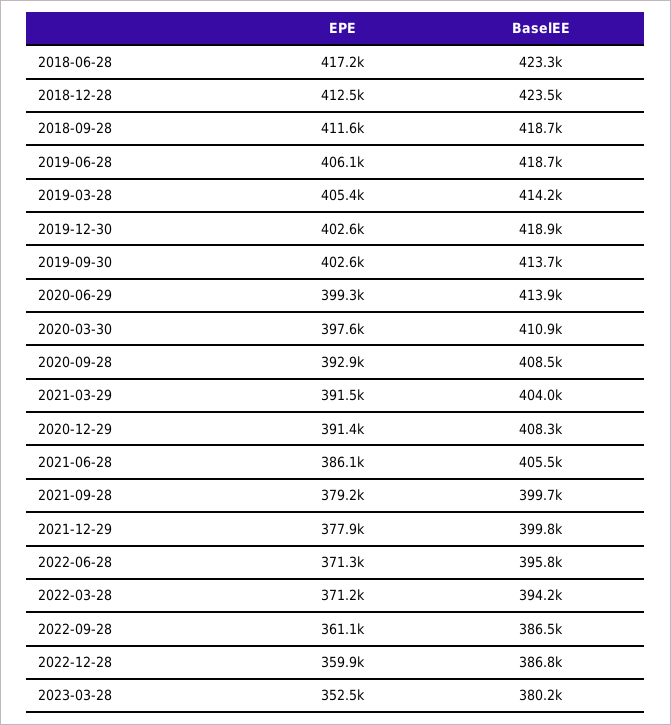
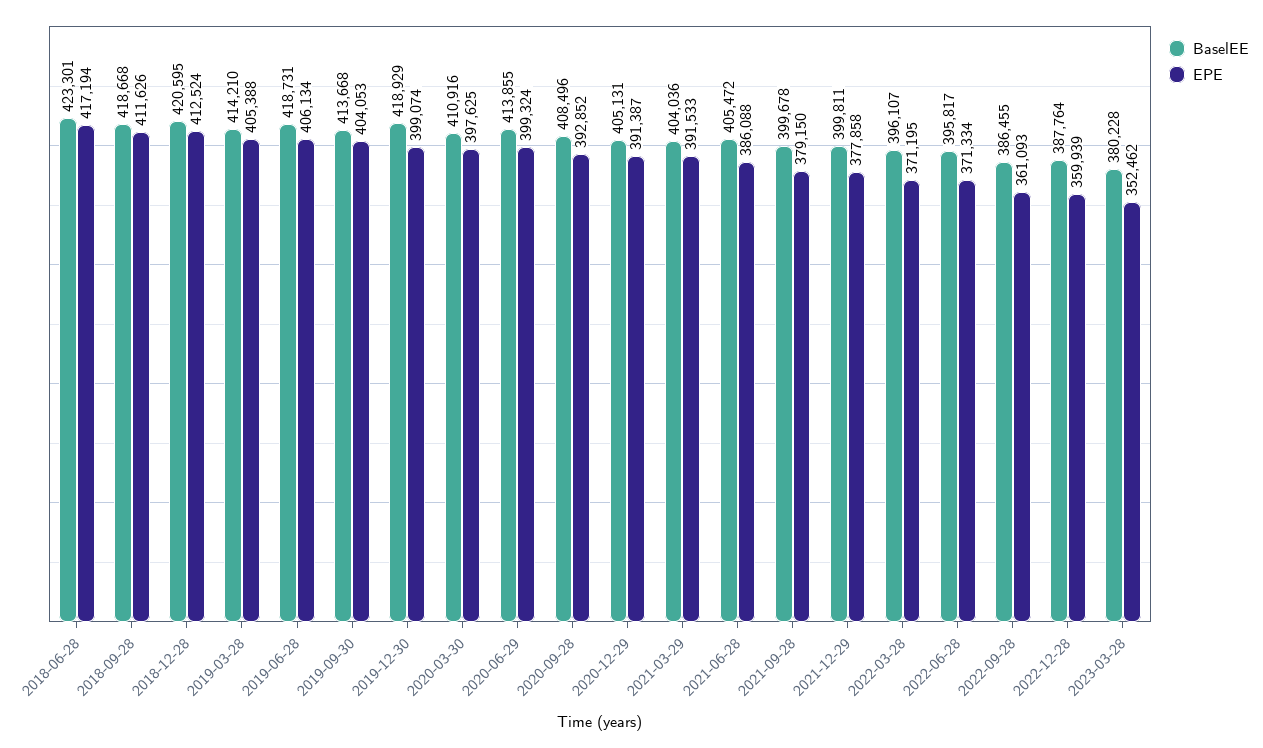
  {
    "EPE": {
      "2018-06-28": 417194,
      "2018-12-28": 412524,
      "2018-09-28": 411626,
      "2019-06-28": 406134,
      "2019-03-28": 405388,
-     "2019-12-30": 402600,
+     "2019-12-30": 399074,
-     "2019-09-30": 402600,
+     "2019-09-30": 404053,
      "2020-06-29": 399324,
      "2020-03-30": 397625,
      "2020-09-28": 392852,
      "2021-03-29": 391533,
      "2020-12-29": 391387,
      "2021-06-28": 386088,
      "2021-09-28": 379150,
      "2021-12-29": 377858,
      "2022-06-28": 371334,
      "2022-03-28": 371195,
      "2022-09-28": 361093,
      "2022-12-28": 359939,
      "2023-03-28": 352462
    },
    "BaselEE": {
      "2018-06-28": 423301,
-     "2018-12-28": 423500,
+     "2018-12-28": 420595,
      "2018-09-28": 418668,
      "2019-06-28": 418731,
      "2019-03-28": 414210,
      "2019-12-30": 418929,
      "2019-09-30": 413668,
      "2020-06-29": 413855,
      "2020-03-30": 410916,
      "2020-09-28": 408496,
      "2021-03-29": 404036,
-     "2020-12-29": 408300,
+     "2020-12-29": 405131,
      "2021-06-28": 405472,
      "2021-09-28": 399678,
      "2021-12-29": 399811,
      "2022-06-28": 395817,
-     "2022-03-28": 394200,
+     "2022-03-28": 396107,
      "2022-09-28": 386455,
-     "2022-12-28": 386800,
+     "2022-12-28": 387764,
      "2023-03-28": 380228
    }
  }

